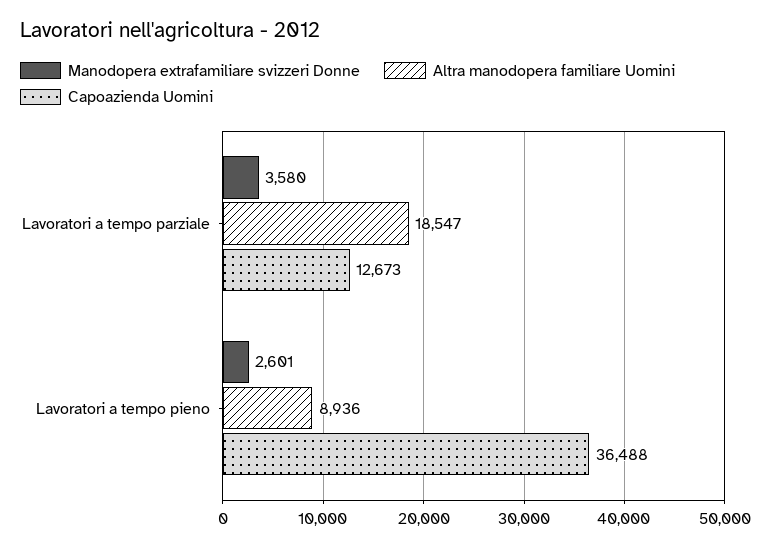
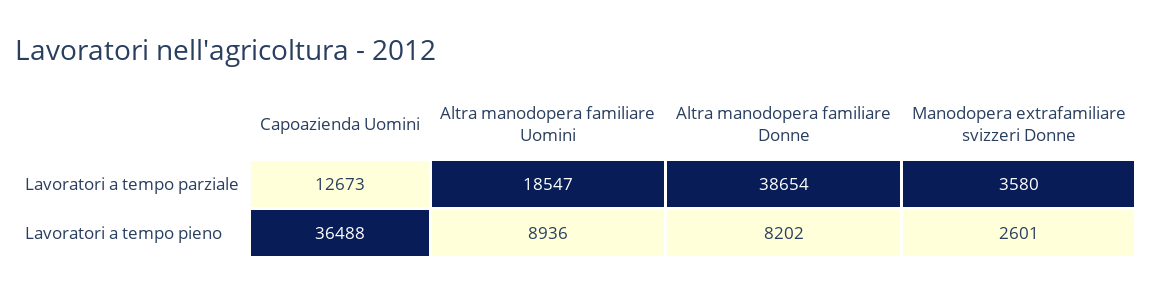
  {
    "Manodopera extrafamiliare svizzeri Donne": {
      "Lavoratori a tempo parziale": 3580,
      "Lavoratori a tempo pieno": 2601
    },
    "Altra manodopera familiare Uomini": {
      "Lavoratori a tempo parziale": 18547,
      "Lavoratori a tempo pieno": 8936
    },
    "Capoazienda Uomini": {
      "Lavoratori a tempo parziale": 12673,
      "Lavoratori a tempo pieno": 36488
-   }
+   },
+   "Altra manodopera familiare Donne": {
+     "Lavoratori a tempo parziale": 38654,
+     "Lavoratori a tempo pieno": 8202
+   }
  }

